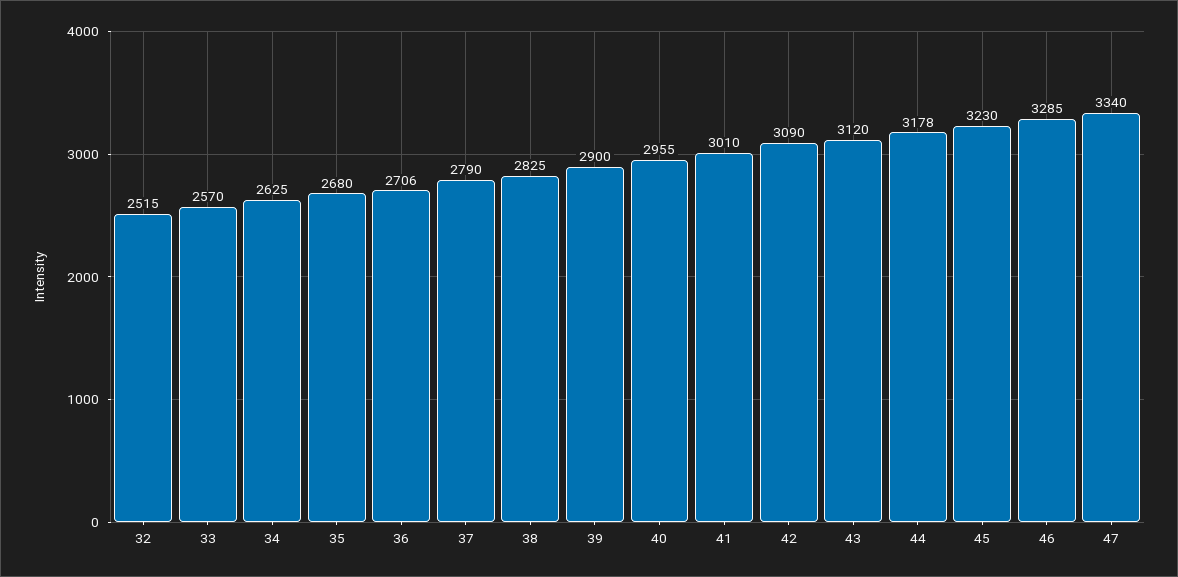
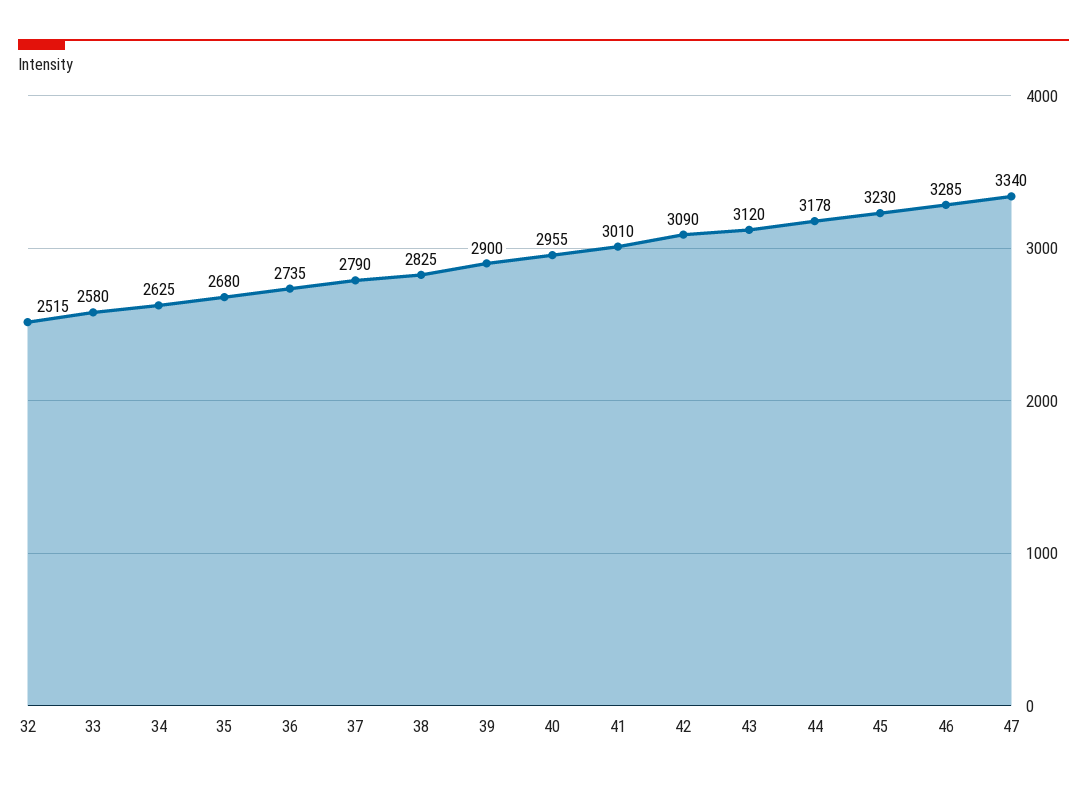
  {
    "32": 2515,
-   "33": 2570,
+   "33": 2580,
    "34": 2625,
    "35": 2680,
-   "36": 2706,
+   "36": 2735,
    "37": 2790,
    "38": 2825,
    "39": 2900,
    "40": 2955,
    "41": 3010,
    "42": 3090,
    "43": 3120,
    "44": 3178,
    "45": 3230,
    "46": 3285,
    "47": 3340
  }

